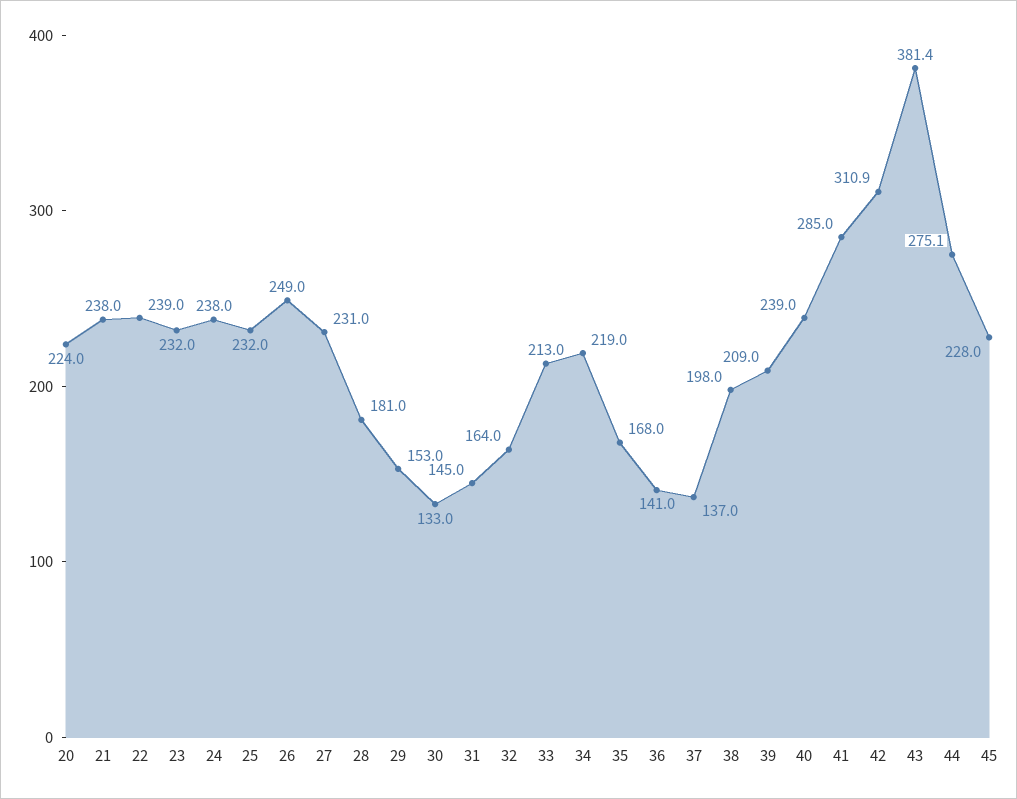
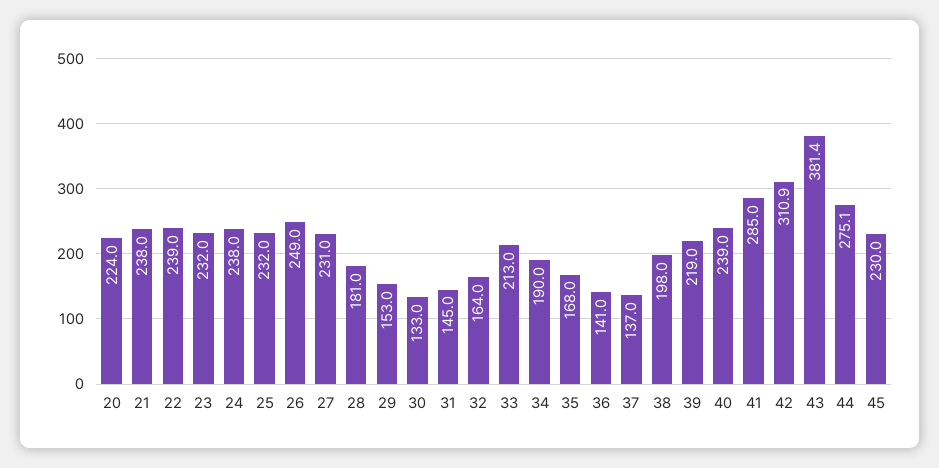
  {
    "20": 224,
    "21": 238,
    "22": 239,
    "23": 232,
    "24": 238,
    "25": 232,
    "26": 249,
    "27": 231,
    "28": 181,
    "29": 153,
    "30": 133,
    "31": 145,
    "32": 164,
    "33": 213,
-   "34": 219,
+   "34": 190,
    "35": 168,
    "36": 141,
    "37": 137,
    "38": 198,
-   "39": 209,
+   "39": 219,
    "40": 239,
    "41": 285,
    "42": 310.9,
    "43": 381.4,
    "44": 275.1,
-   "45": 228
+   "45": 230
  }

